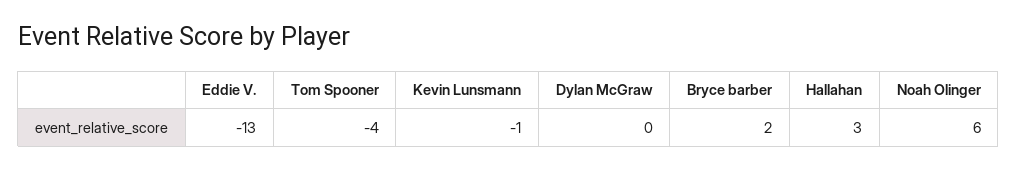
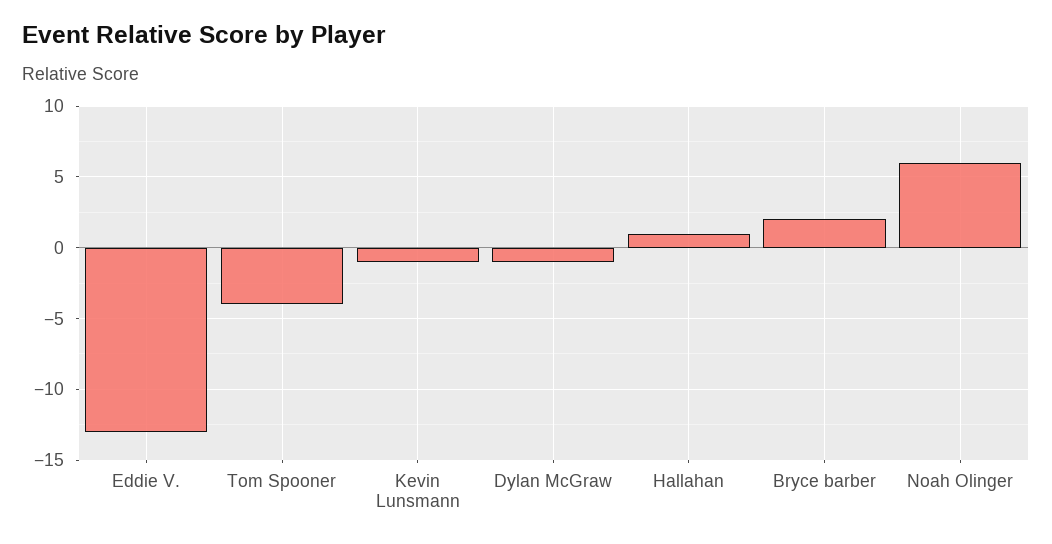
  {
    "Eddie V.": -13,
    "Tom Spooner": -4,
    "Kevin Lunsmann": -1,
-   "Dylan McGraw": 0,
+   "Dylan McGraw": -1,
    "Bryce barber": 2,
-   "Hallahan": 3,
+   "Hallahan": 1,
    "Noah Olinger": 6
  }

